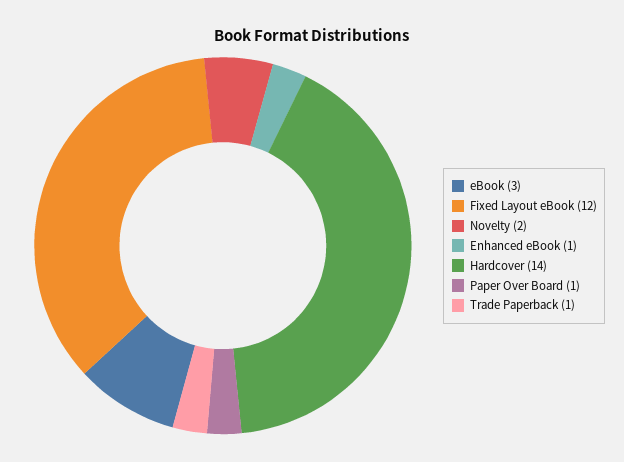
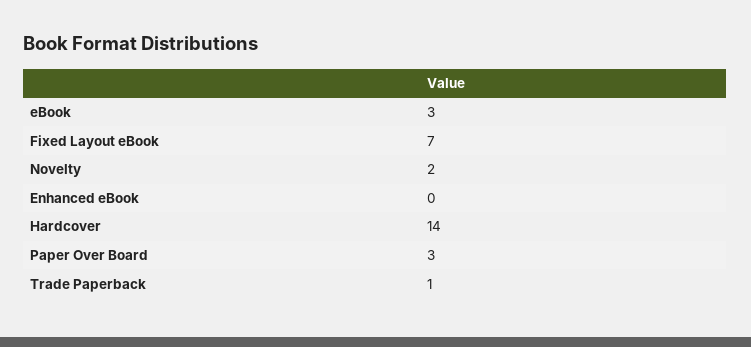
  {
    "eBook": 3,
-   "Fixed Layout eBook": 12,
+   "Fixed Layout eBook": 7,
    "Novelty": 2,
-   "Enhanced eBook": 1,
+   "Enhanced eBook": 0,
    "Hardcover": 14,
-   "Paper Over Board": 1,
+   "Paper Over Board": 3,
    "Trade Paperback": 1
  }

